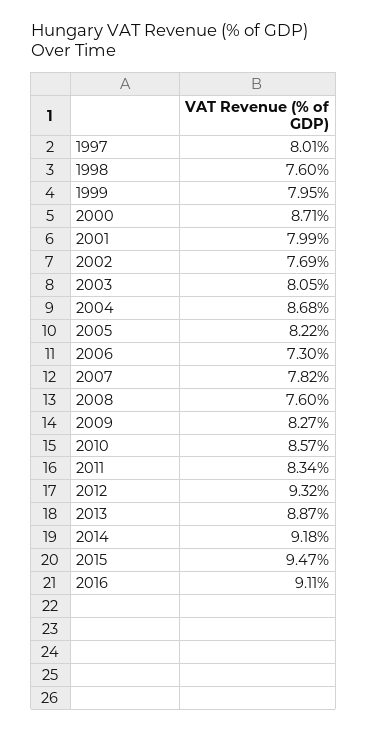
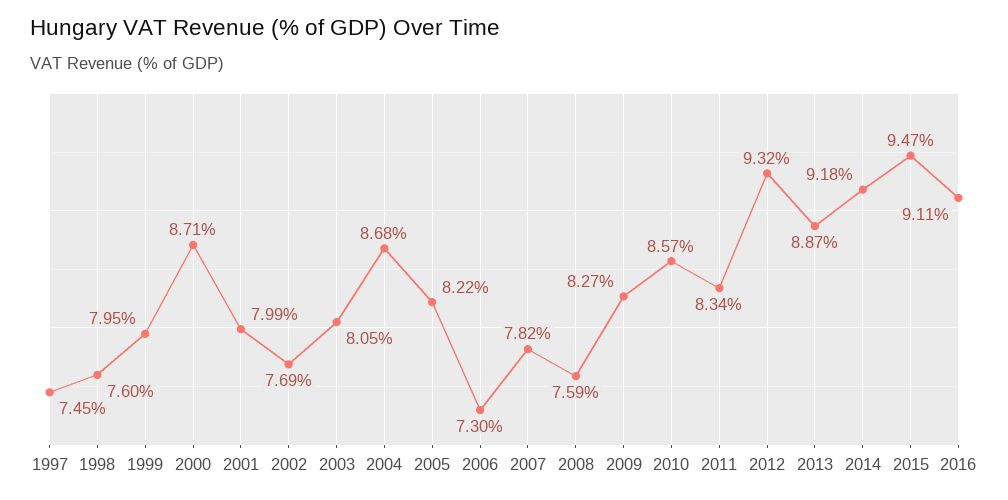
  {
-   "1997": 8.01,
+   "1997": 7.45,
    "1998": 7.6,
    "1999": 7.95,
    "2000": 8.71,
    "2001": 7.99,
    "2002": 7.69,
    "2003": 8.05,
    "2004": 8.68,
    "2005": 8.22,
    "2006": 7.3,
    "2007": 7.82,
-   "2008": 7.6,
+   "2008": 7.59,
    "2009": 8.27,
    "2010": 8.57,
    "2011": 8.34,
    "2012": 9.32,
    "2013": 8.87,
    "2014": 9.18,
    "2015": 9.47,
    "2016": 9.11
  }

